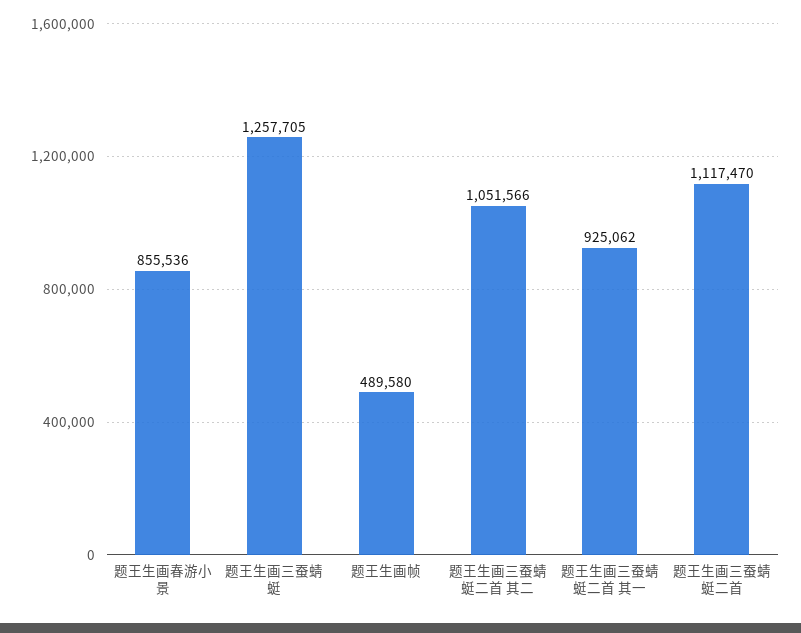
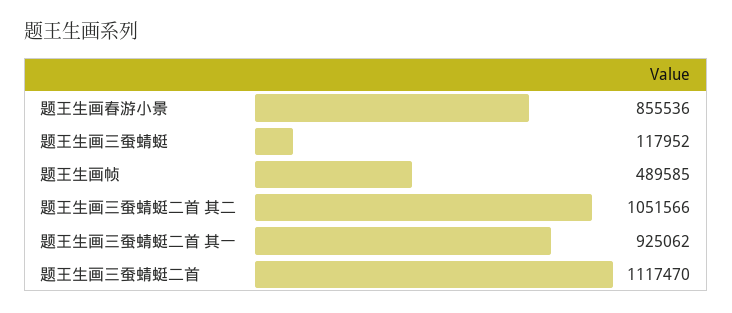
  {
    "题王生画春游小景": 855536,
-   "题王生画三蚕蜻蜓": 1257705,
+   "题王生画三蚕蜻蜓": 117952,
-   "题王生画帧": 489580,
+   "题王生画帧": 489585,
    "题王生画三蚕蜻蜓二首 其二": 1051566,
    "题王生画三蚕蜻蜓二首 其一": 925062,
    "题王生画三蚕蜻蜓二首": 1117470
  }

